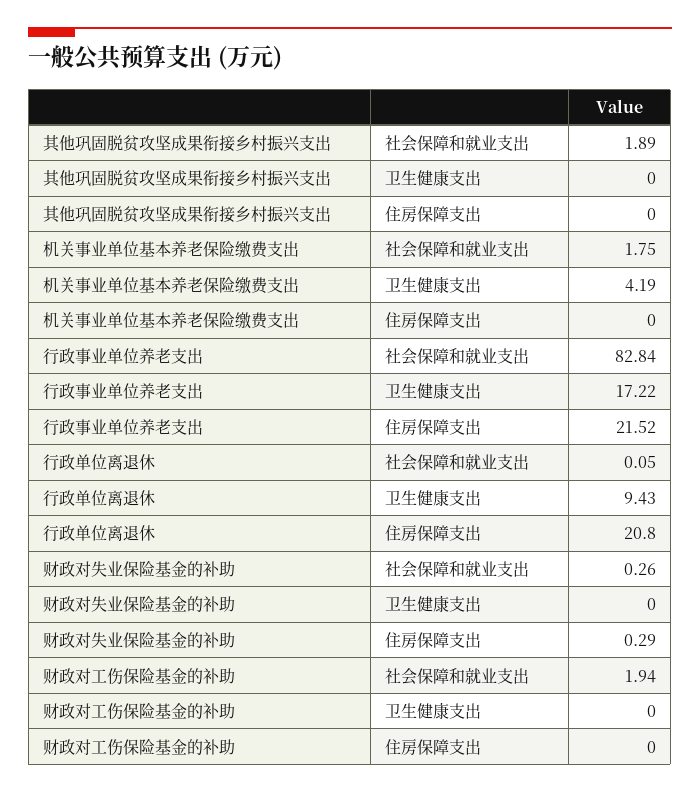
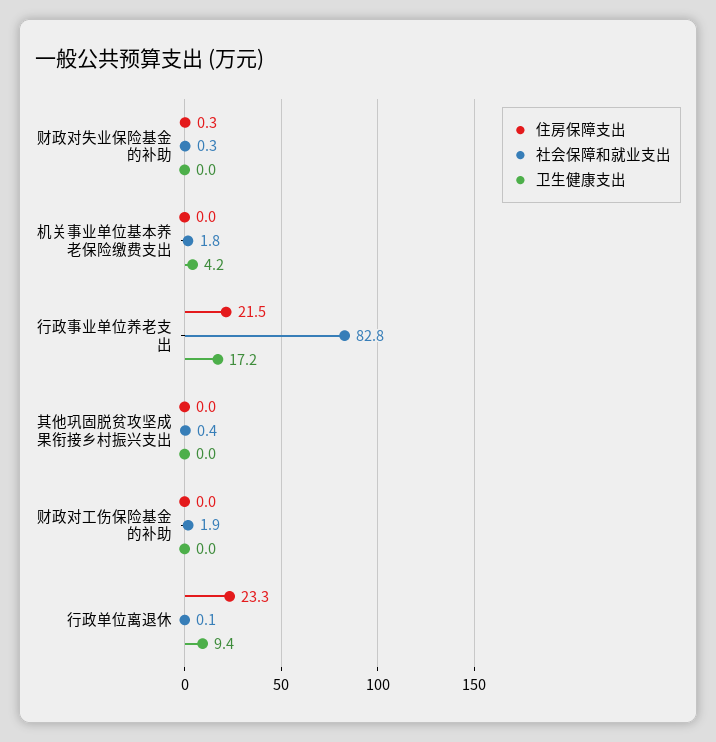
  {
    "社会保障和就业支出": {
-     "其他巩固脱贫攻坚成果衔接乡村振兴支出": 1.89,
+     "其他巩固脱贫攻坚成果衔接乡村振兴支出": 0.4,
      "机关事业单位基本养老保险缴费支出": 1.75,
      "行政事业单位养老支出": 82.84,
      "行政单位离退休": 0.05,
      "财政对失业保险基金的补助": 0.26,
      "财政对工伤保险基金的补助": 1.94
    },
    "卫生健康支出": {
      "其他巩固脱贫攻坚成果衔接乡村振兴支出": 0,
      "机关事业单位基本养老保险缴费支出": 4.19,
      "行政事业单位养老支出": 17.22,
      "行政单位离退休": 9.43,
      "财政对失业保险基金的补助": 0,
      "财政对工伤保险基金的补助": 0
    },
    "住房保障支出": {
      "其他巩固脱贫攻坚成果衔接乡村振兴支出": 0,
      "机关事业单位基本养老保险缴费支出": 0,
      "行政事业单位养老支出": 21.52,
-     "行政单位离退休": 20.8,
+     "行政单位离退休": 23.3,
      "财政对失业保险基金的补助": 0.29,
      "财政对工伤保险基金的补助": 0
    }
  }

